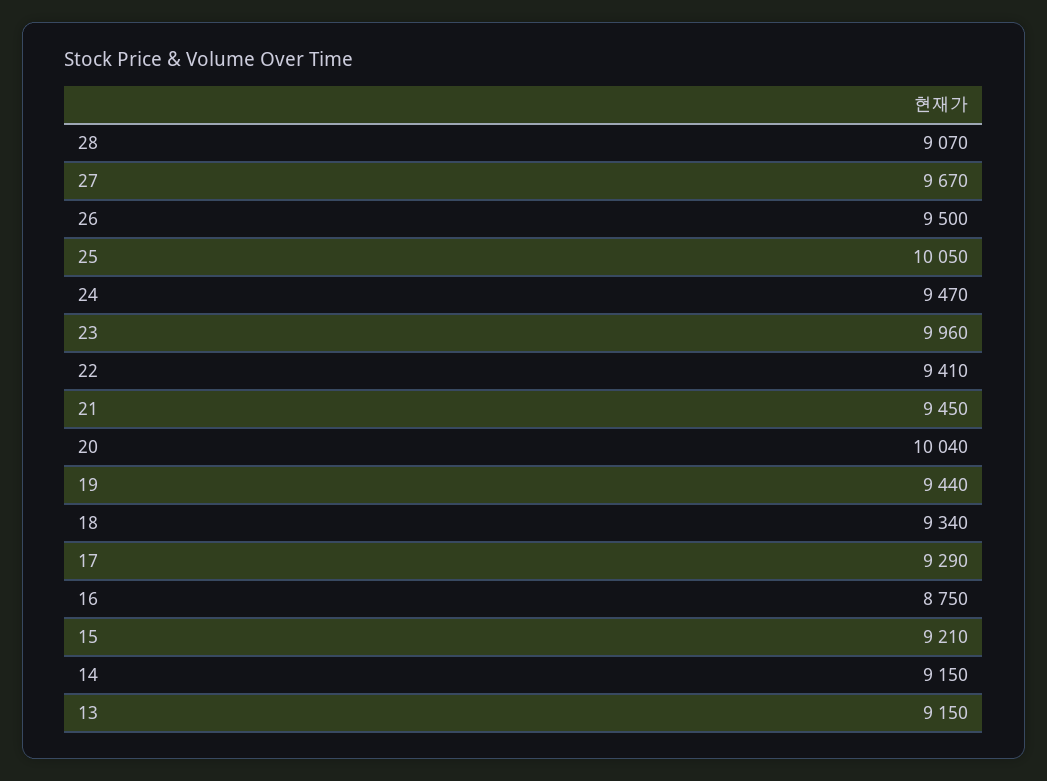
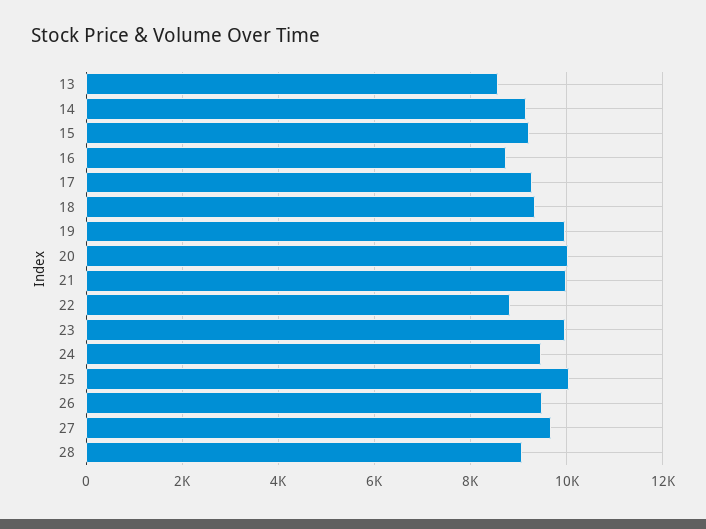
  {
    "28": 9070,
    "27": 9670,
    "26": 9500,
    "25": 10050,
    "24": 9470,
    "23": 9960,
-   "22": 9410,
+   "22": 8800,
-   "21": 9450,
+   "21": 10000,
    "20": 10040,
-   "19": 9440,
+   "19": 10000,
    "18": 9340,
    "17": 9290,
    "16": 8750,
    "15": 9210,
    "14": 9150,
-   "13": 9150
+   "13": 8600
  }

